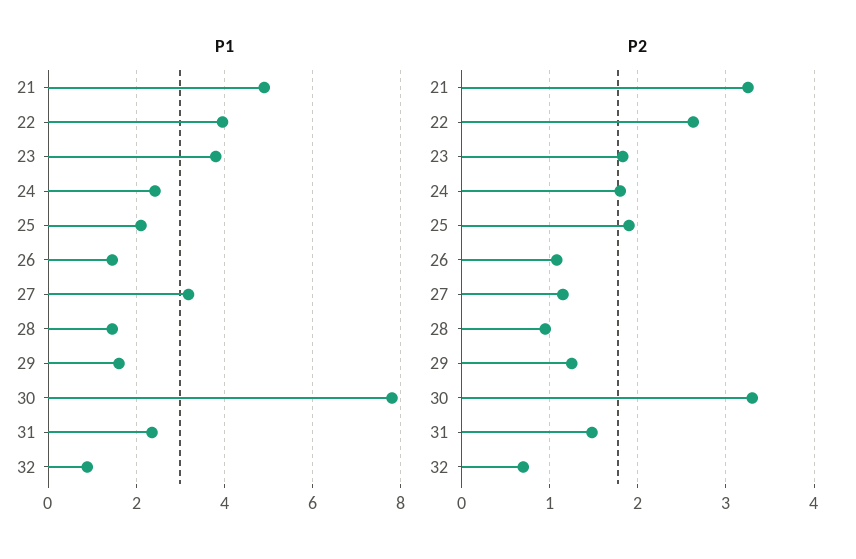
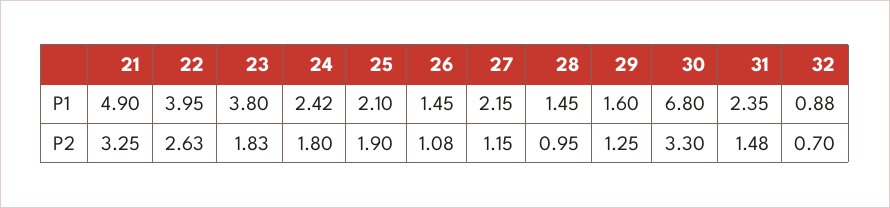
  {
    "P1": {
      "21": 4.9,
      "22": 3.95,
      "23": 3.8,
      "24": 2.42,
      "25": 2.1,
      "26": 1.45,
-     "27": 3.2,
+     "27": 2.15,
      "28": 1.45,
      "29": 1.6,
-     "30": 7.8,
+     "30": 6.8,
      "31": 2.35,
      "32": 0.88
    },
    "P2": {
      "21": 3.25,
      "22": 2.63,
      "23": 1.83,
      "24": 1.8,
      "25": 1.9,
      "26": 1.08,
      "27": 1.15,
      "28": 0.95,
      "29": 1.25,
      "30": 3.3,
      "31": 1.48,
      "32": 0.7
    }
  }

